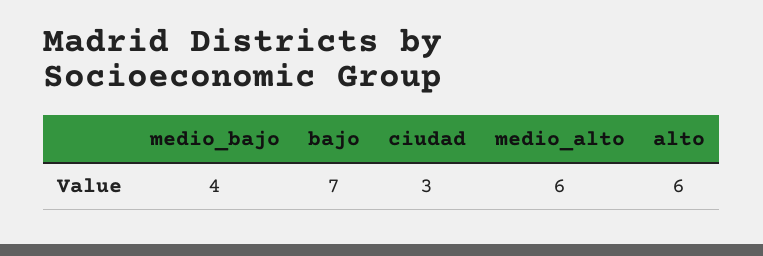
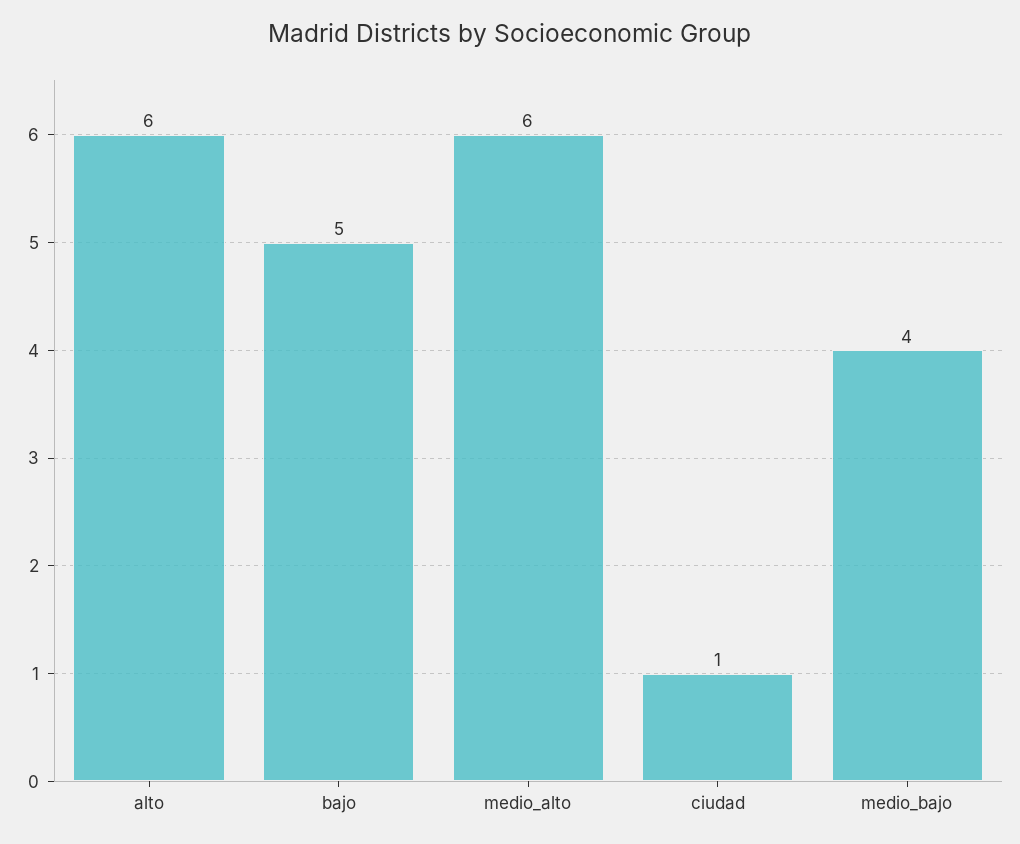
  {
    "medio_bajo": 4,
-   "bajo": 7,
+   "bajo": 5,
-   "ciudad": 3,
+   "ciudad": 1,
    "medio_alto": 6,
    "alto": 6
  }

